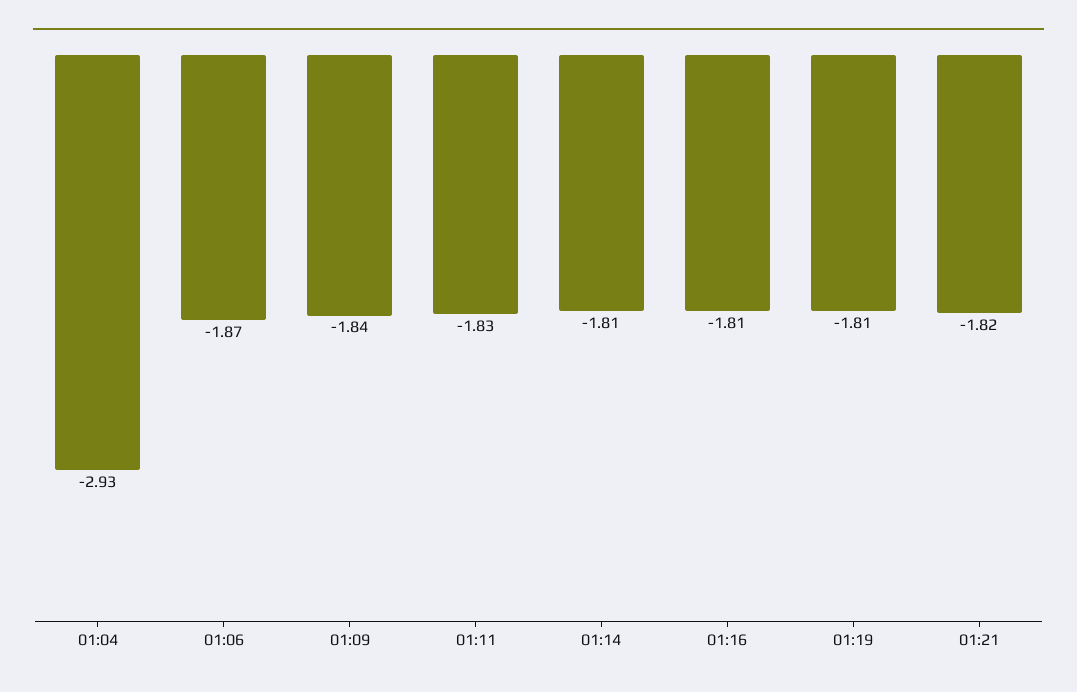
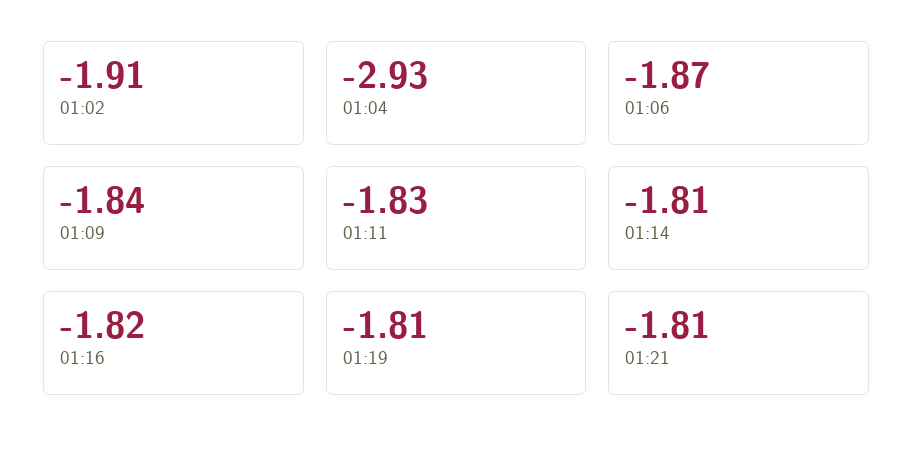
  {
    "01:04": -2.93,
    "01:06": -1.87,
    "01:09": -1.84,
    "01:11": -1.83,
    "01:14": -1.81,
-   "01:16": -1.81,
+   "01:16": -1.82,
    "01:19": -1.81,
-   "01:21": -1.82
+   "01:21": -1.81,
+   "01:02": -1.91
  }

